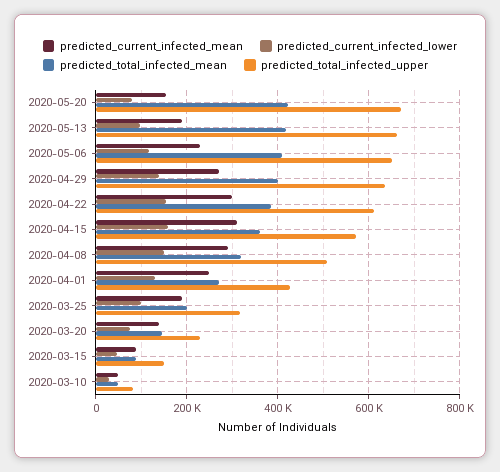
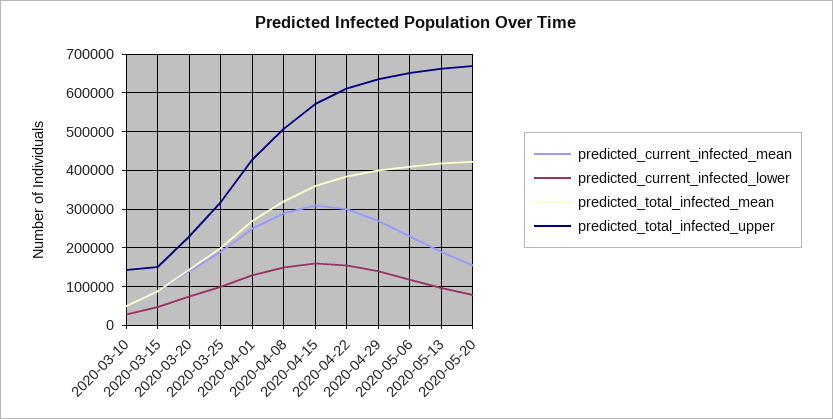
  {
    "predicted_current_infected_mean": {
      "2020-05-20": 160000,
      "2020-05-13": 200000,
      "2020-05-06": 240000,
      "2020-04-29": 280000,
      "2020-04-22": 300000,
      "2020-04-15": 320000,
      "2020-04-08": 300000,
      "2020-04-01": 260000,
      "2020-03-25": 200000,
      "2020-03-20": 140000,
      "2020-03-15": 80000,
      "2020-03-10": 40000
    },
    "predicted_current_infected_lower": {
      "2020-05-20": 80000,
      "2020-05-13": 100000,
      "2020-05-06": 120000,
      "2020-04-29": 140000,
      "2020-04-22": 160000,
      "2020-04-15": 160000,
      "2020-04-08": 160000,
      "2020-04-01": 140000,
      "2020-03-25": 100000,
      "2020-03-20": 80000,
      "2020-03-15": 40000,
      "2020-03-10": 20000
    },
    "predicted_total_infected_mean": {
      "2020-05-20": 420000,
      "2020-05-13": 420000,
      "2020-05-06": 420000,
      "2020-04-29": 400000,
      "2020-04-22": 380000,
      "2020-04-15": 360000,
      "2020-04-08": 320000,
      "2020-04-01": 280000,
      "2020-03-25": 200000,
      "2020-03-20": 140000,
      "2020-03-15": 80000,
      "2020-03-10": 40000
    },
    "predicted_total_infected_upper": {
      "2020-05-20": 680000,
      "2020-05-13": 660000,
      "2020-05-06": 660000,
      "2020-04-29": 640000,
      "2020-04-22": 620000,
      "2020-04-15": 580000,
      "2020-04-08": 500000,
      "2020-04-01": 420000,
      "2020-03-25": 320000,
      "2020-03-20": 240000,
      "2020-03-15": 160000,
-     "2020-03-10": 80000
+     "2020-03-10": 140000
    }
  }

